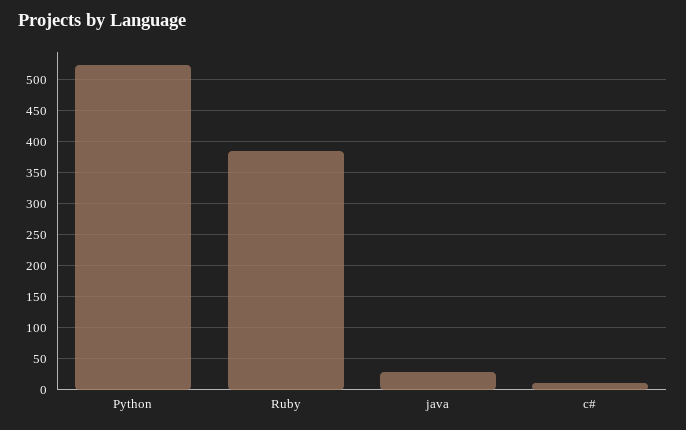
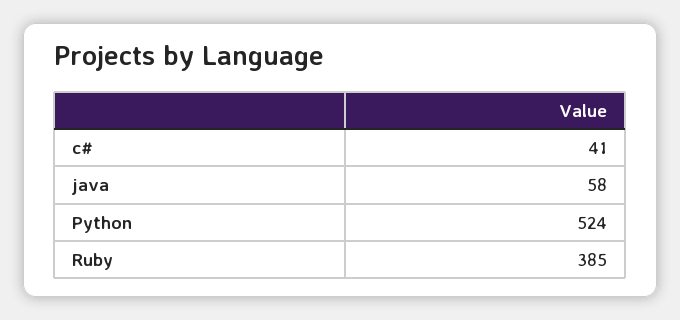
  {
    "Python": 524,
    "Ruby": 385,
-   "java": 30,
+   "java": 58,
-   "c#": 10
+   "c#": 41
  }

